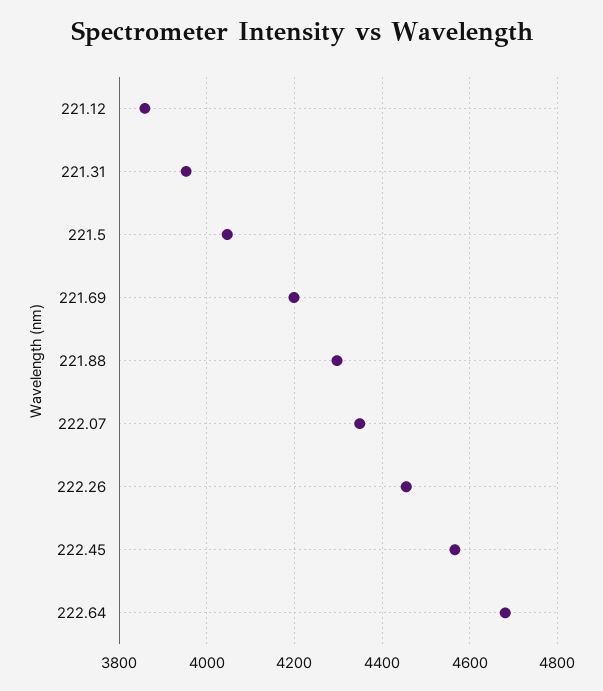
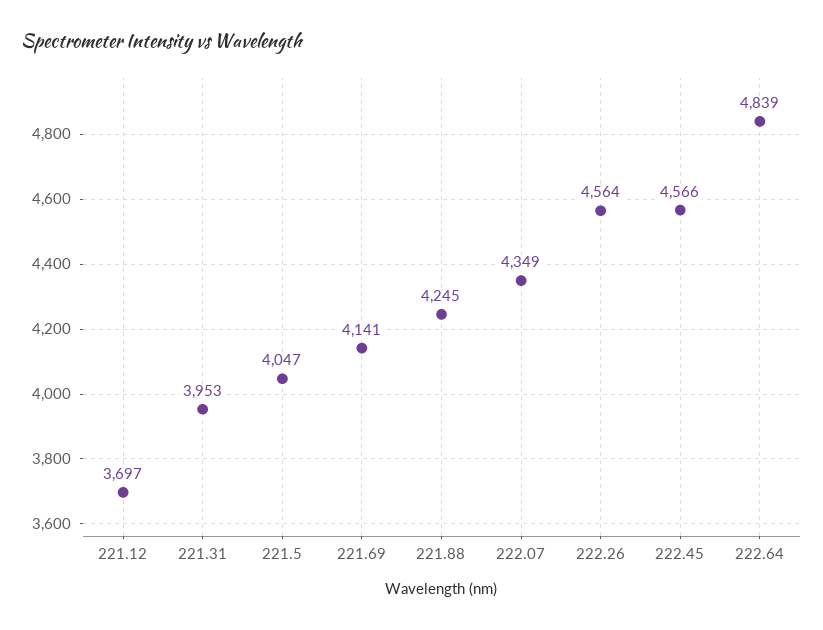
  {
-   "221.12": 3860,
+   "221.12": 3697,
    "221.31": 3953,
    "221.5": 4047,
-   "221.69": 4200,
+   "221.69": 4141,
-   "221.88": 4300,
+   "221.88": 4245,
    "222.07": 4349,
-   "222.26": 4460,
+   "222.26": 4564,
    "222.45": 4566,
-   "222.64": 4680
+   "222.64": 4839
  }

